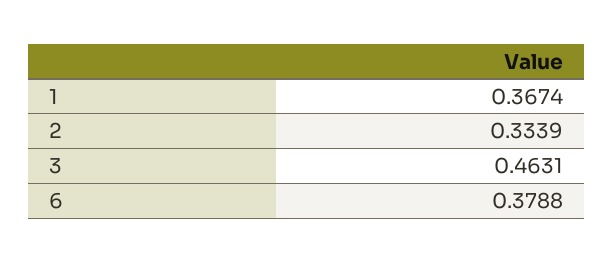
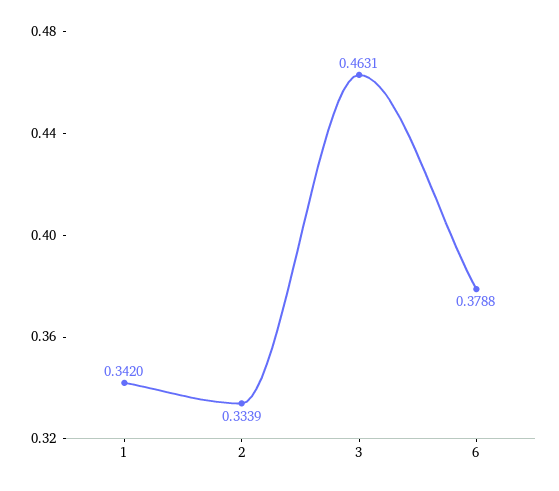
  {
-   "1": 0.3674,
+   "1": 0.342,
    "2": 0.3339,
    "3": 0.4631,
    "6": 0.3788
  }

